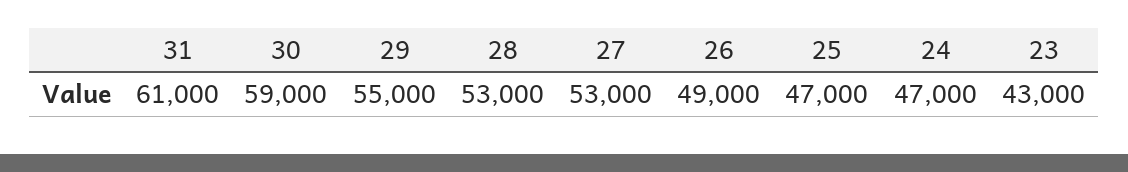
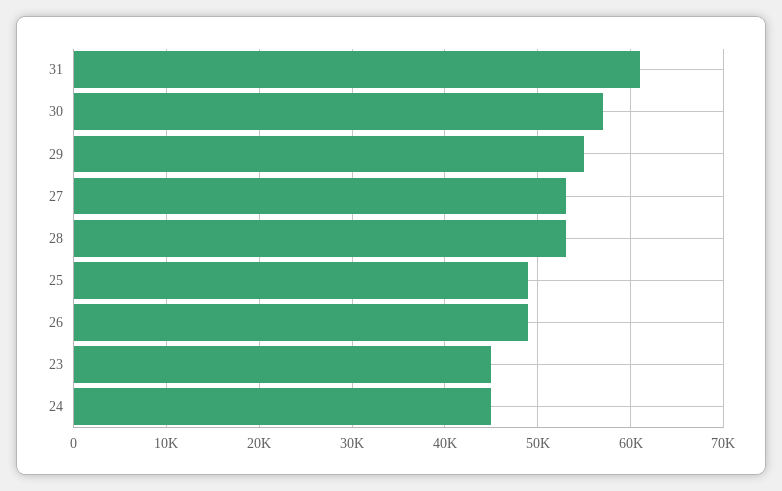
  {
    "31": 61000,
-   "30": 59000,
+   "30": 57000,
    "29": 55000,
    "28": 53000,
    "27": 53000,
    "26": 49000,
-   "25": 47000,
+   "25": 49000,
-   "24": 47000,
+   "24": 45000,
-   "23": 43000
+   "23": 45000
  }

